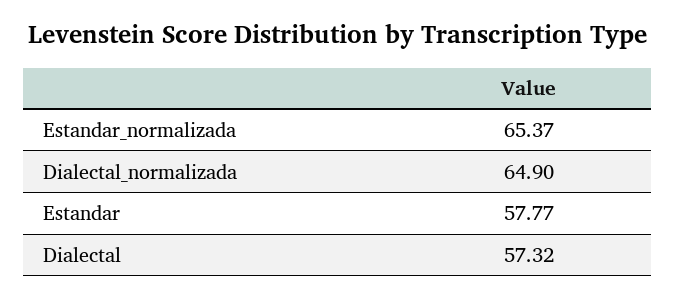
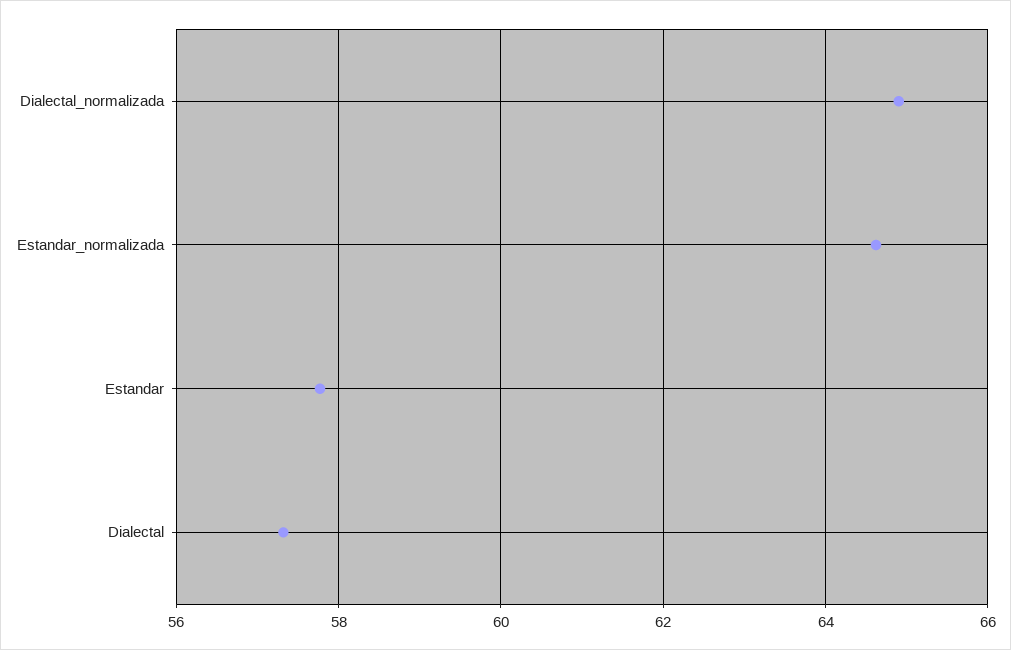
  {
-   "Estandar_normalizada": 65.37,
+   "Estandar_normalizada": 64.6,
    "Dialectal_normalizada": 64.9,
    "Estandar": 57.77,
    "Dialectal": 57.32
  }

